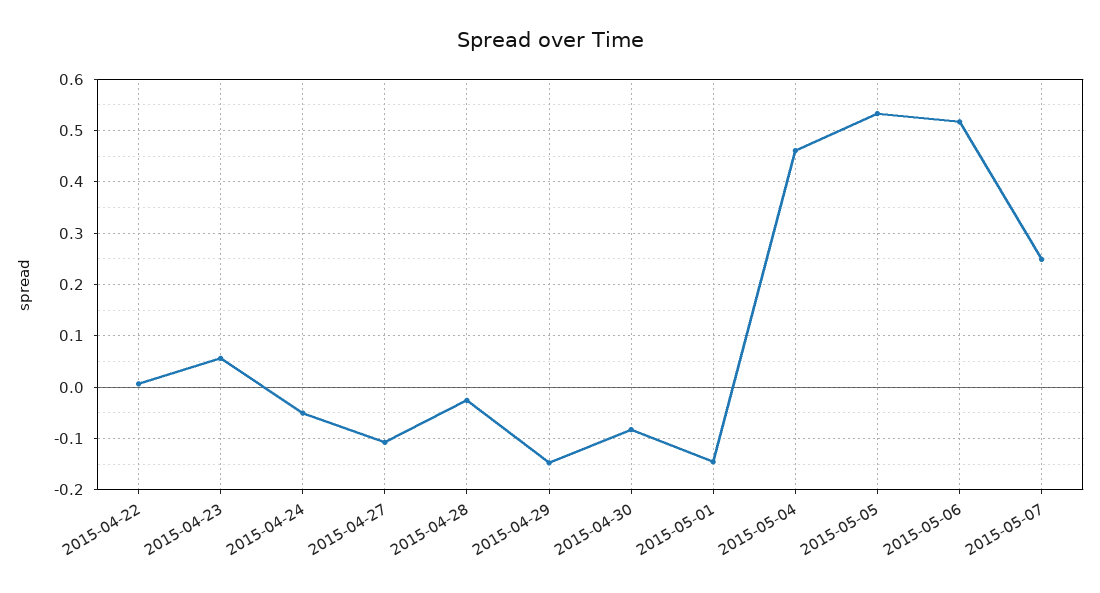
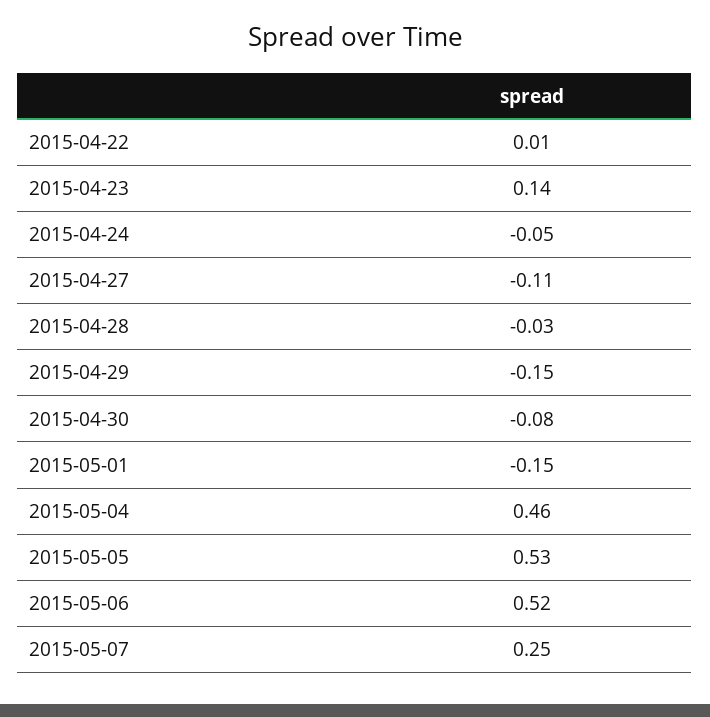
  {
    "2015-04-22": 0.01,
-   "2015-04-23": 0.06,
+   "2015-04-23": 0.14,
    "2015-04-24": -0.05,
    "2015-04-27": -0.11,
    "2015-04-28": -0.03,
    "2015-04-29": -0.15,
    "2015-04-30": -0.08,
    "2015-05-01": -0.15,
    "2015-05-04": 0.46,
    "2015-05-05": 0.53,
    "2015-05-06": 0.52,
    "2015-05-07": 0.25
  }

